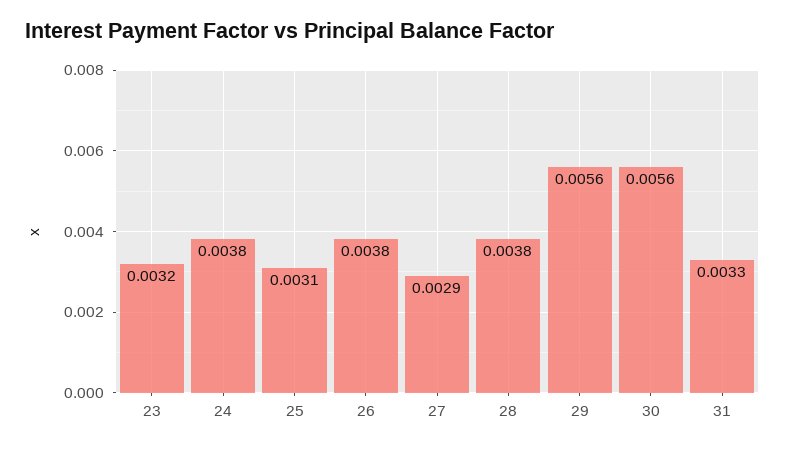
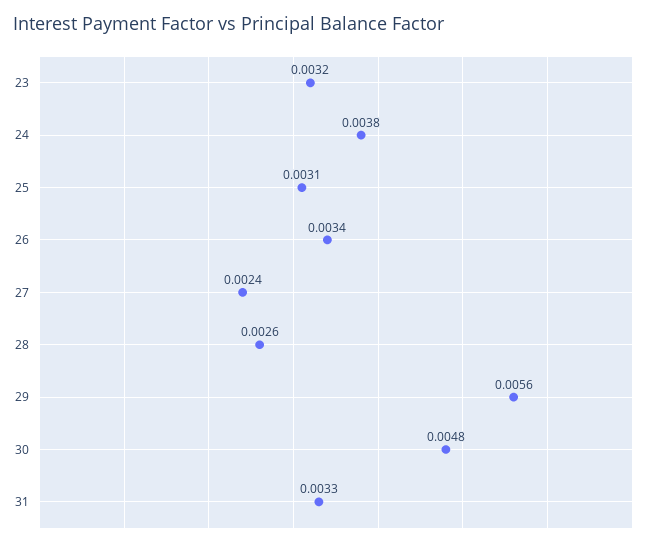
  {
    "23": 0.0032,
    "24": 0.0038,
    "25": 0.0031,
-   "26": 0.0038,
+   "26": 0.0034,
-   "27": 0.0029,
+   "27": 0.0024,
-   "28": 0.0038,
+   "28": 0.0026,
    "29": 0.0056,
-   "30": 0.0056,
+   "30": 0.0048,
    "31": 0.0033
  }

